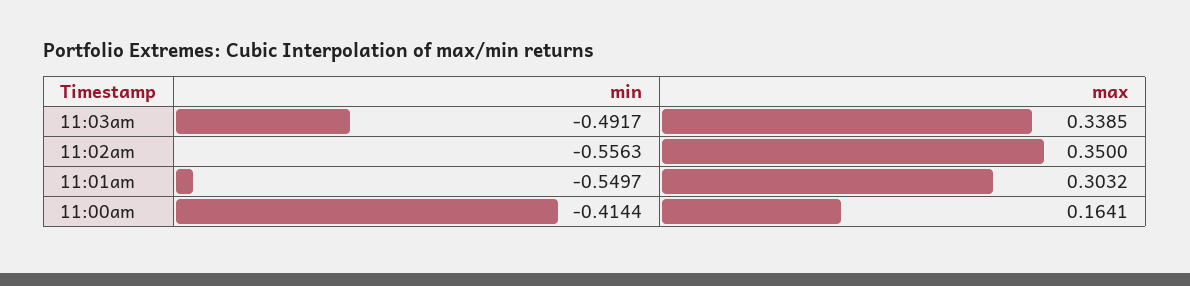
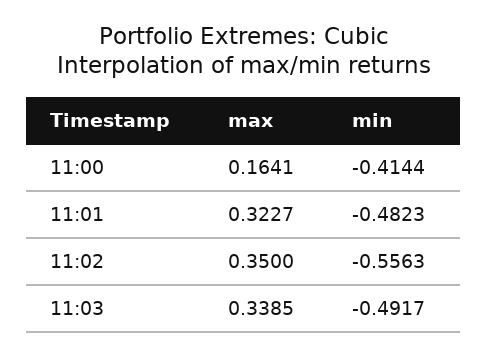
  {
    "min": {
      "11:03am": -0.4917,
      "11:02am": -0.5563,
-     "11:01am": -0.5497,
+     "11:01am": -0.4823,
      "11:00am": -0.4144
    },
    "max": {
      "11:03am": 0.3385,
      "11:02am": 0.35,
-     "11:01am": 0.3032,
+     "11:01am": 0.3227,
      "11:00am": 0.1641
    }
  }

